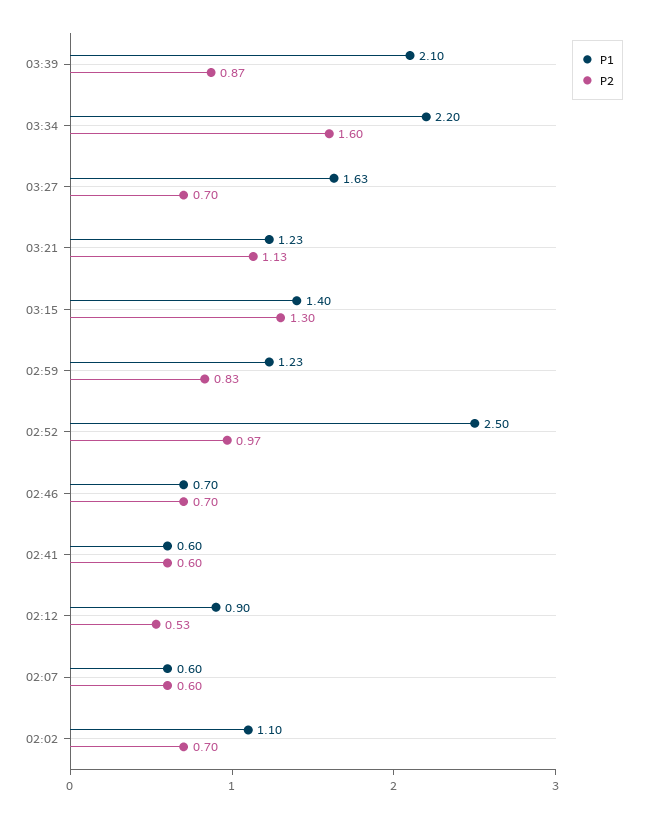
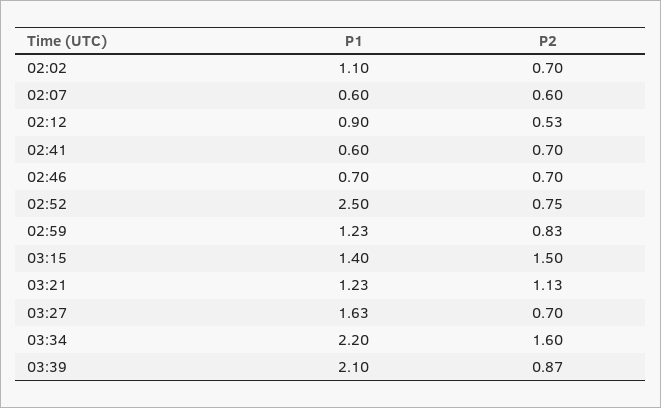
  {
    "P1": {
      "03:39": 2.1,
      "03:34": 2.2,
      "03:27": 1.63,
      "03:21": 1.23,
      "03:15": 1.4,
      "02:59": 1.23,
      "02:52": 2.5,
      "02:46": 0.7,
      "02:41": 0.6,
      "02:12": 0.9,
      "02:07": 0.6,
      "02:02": 1.1
    },
    "P2": {
      "03:39": 0.87,
      "03:34": 1.6,
      "03:27": 0.7,
      "03:21": 1.13,
-     "03:15": 1.3,
+     "03:15": 1.5,
      "02:59": 0.83,
-     "02:52": 0.97,
+     "02:52": 0.75,
      "02:46": 0.7,
-     "02:41": 0.6,
+     "02:41": 0.7,
      "02:12": 0.53,
      "02:07": 0.6,
      "02:02": 0.7
    }
  }

